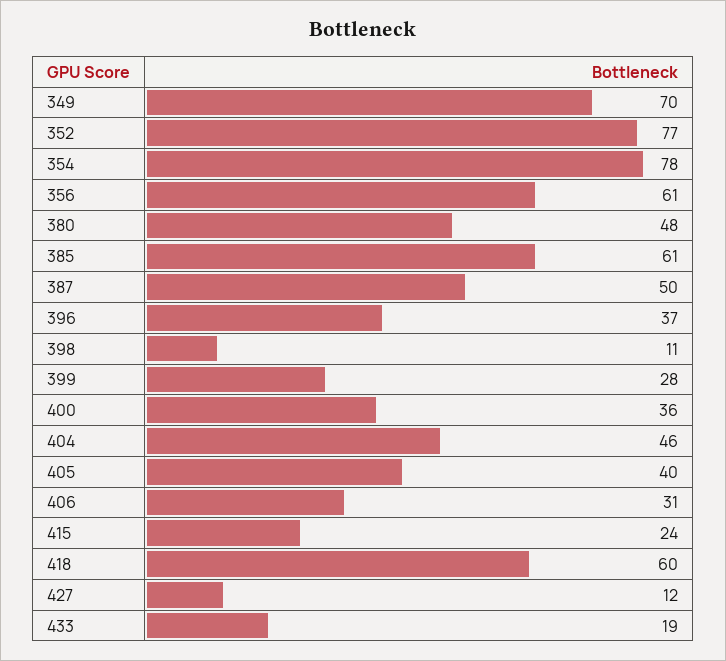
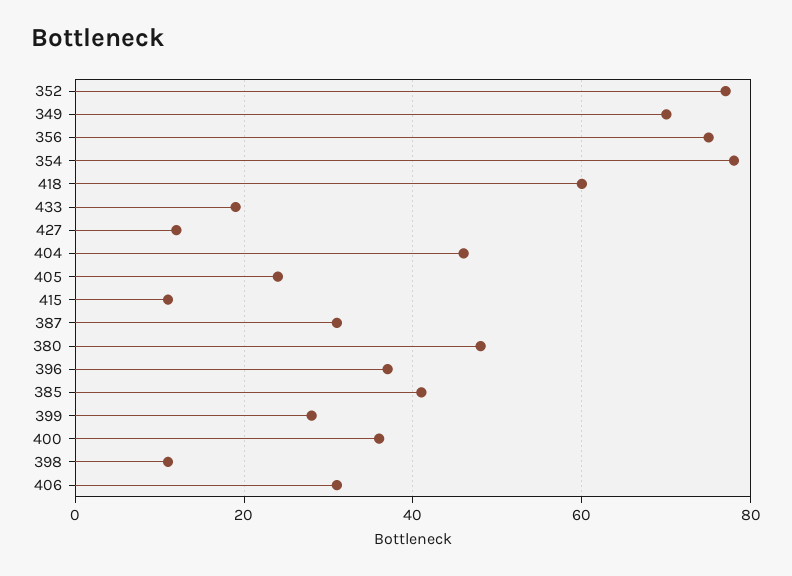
  {
    "349": 70,
    "352": 77,
    "354": 78,
-   "356": 61,
+   "356": 75,
    "380": 48,
-   "385": 61,
+   "385": 40,
-   "387": 50,
+   "387": 30,
    "396": 37,
    "398": 11,
    "399": 28,
    "400": 36,
    "404": 46,
-   "405": 40,
+   "405": 25,
    "406": 31,
-   "415": 24,
+   "415": 10,
    "418": 60,
    "427": 12,
    "433": 19
  }

